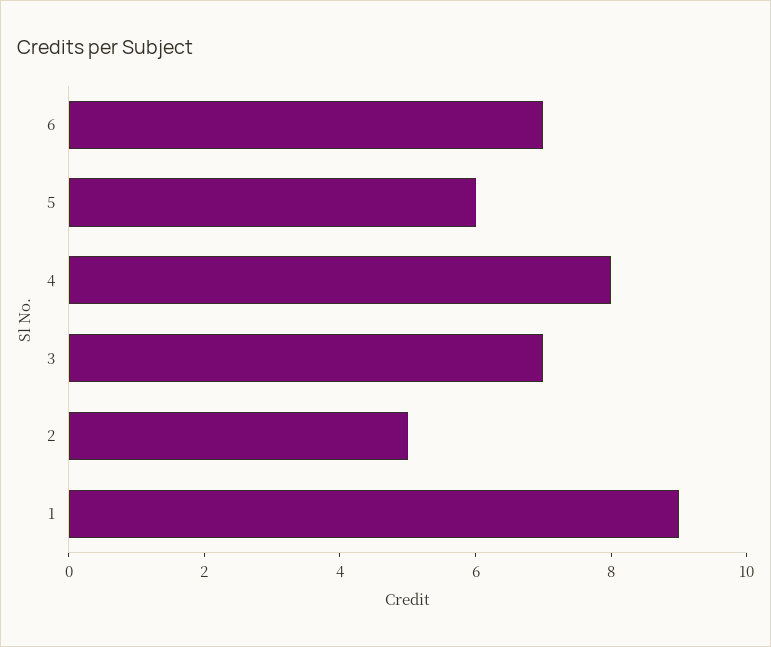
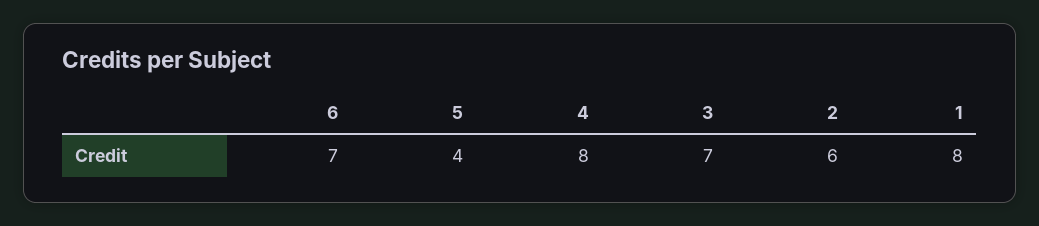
  {
    "6": 7,
-   "5": 6,
+   "5": 4,
    "4": 8,
    "3": 7,
-   "2": 5,
+   "2": 6,
-   "1": 9
+   "1": 8
  }

